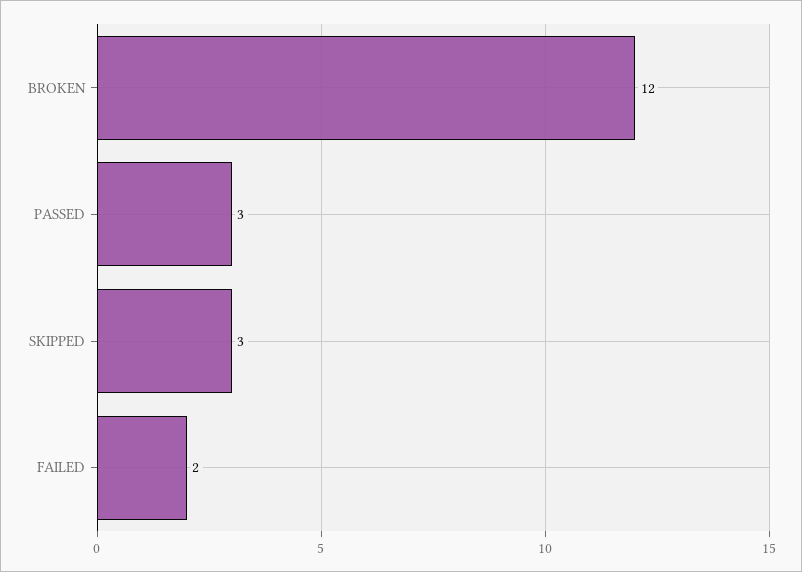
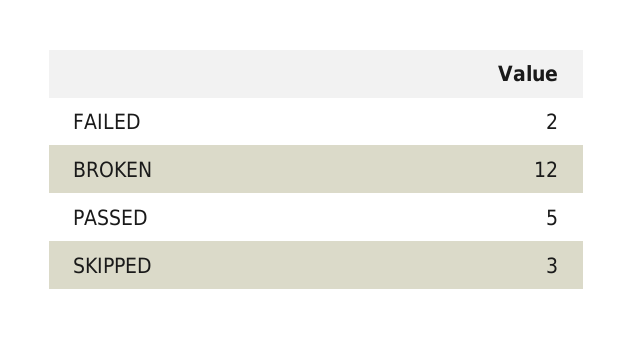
  {
    "BROKEN": 12,
-   "PASSED": 3,
+   "PASSED": 5,
    "SKIPPED": 3,
    "FAILED": 2
  }

